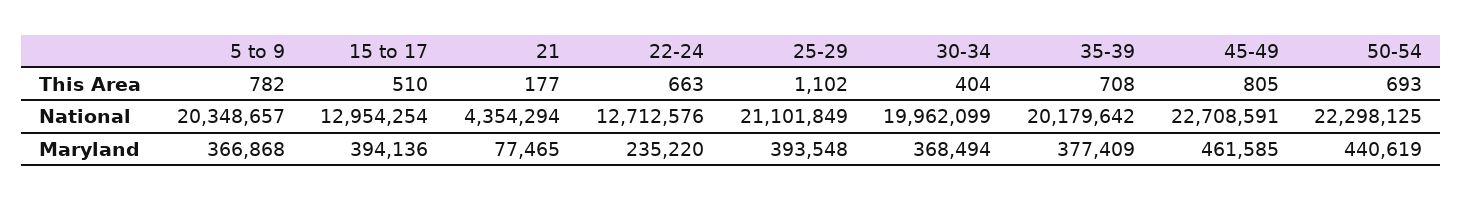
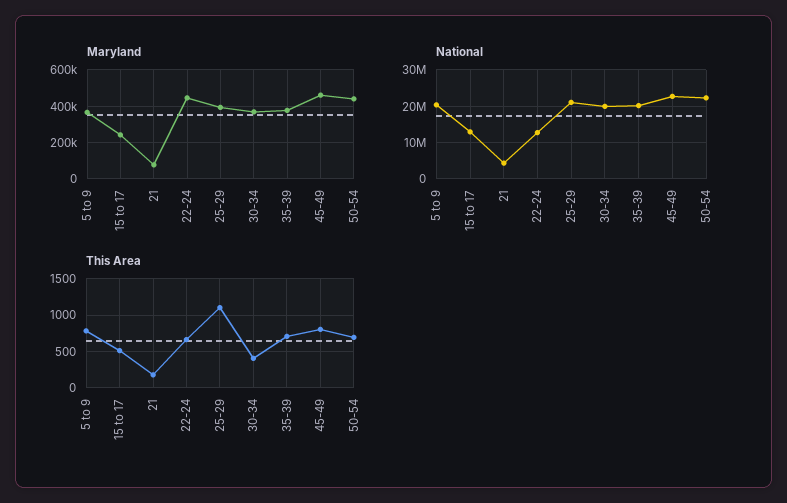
  {
    "This Area": {
      "5 to 9": 782,
      "15 to 17": 510,
      "21": 177,
      "22-24": 663,
      "25-29": 1102,
      "30-34": 404,
      "35-39": 708,
      "45-49": 805,
      "50-54": 693
    },
    "National": {
      "5 to 9": 20348657,
      "15 to 17": 12954254,
      "21": 4354294,
      "22-24": 12712576,
      "25-29": 21101849,
      "30-34": 19962099,
      "35-39": 20179642,
      "45-49": 22708591,
      "50-54": 22298125
    },
    "Maryland": {
      "5 to 9": 366868,
-     "15 to 17": 394136,
+     "15 to 17": 250000,
      "21": 77465,
-     "22-24": 235220,
+     "22-24": 450000,
      "25-29": 393548,
      "30-34": 368494,
      "35-39": 377409,
      "45-49": 461585,
      "50-54": 440619
    }
  }

